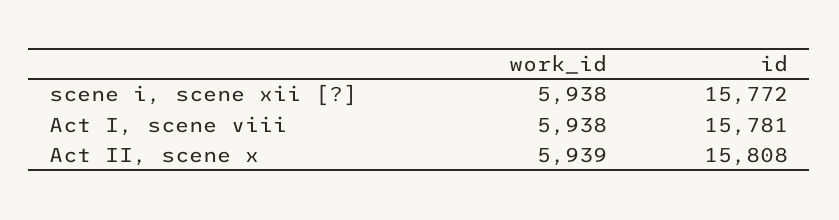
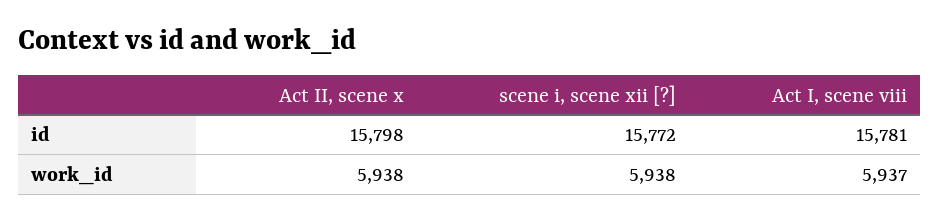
  {
    "work_id": {
      "scene i, scene xii [?]": 5938,
-     "Act I, scene viii": 5938,
+     "Act I, scene viii": 5937,
-     "Act II, scene x": 5939
+     "Act II, scene x": 5938
    },
    "id": {
      "scene i, scene xii [?]": 15772,
      "Act I, scene viii": 15781,
-     "Act II, scene x": 15808
+     "Act II, scene x": 15798
    }
  }

